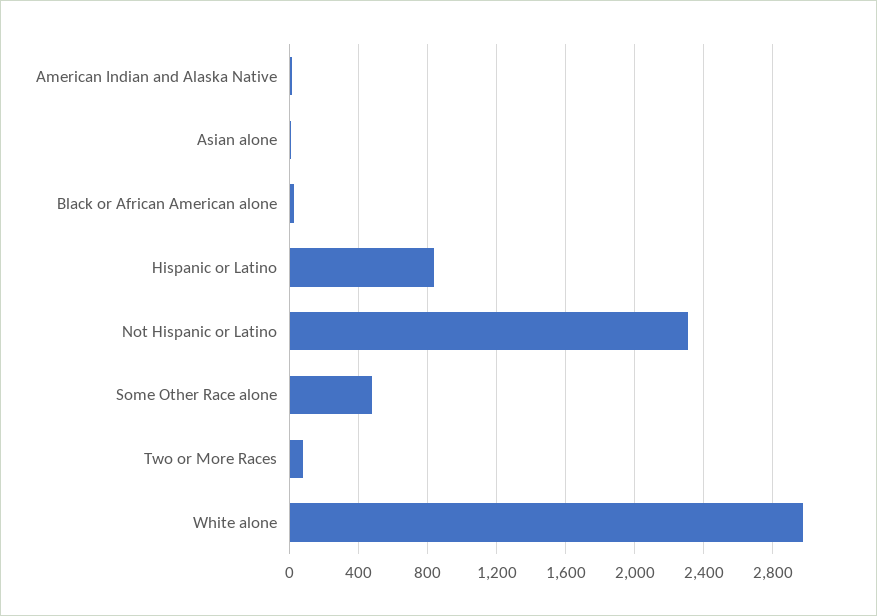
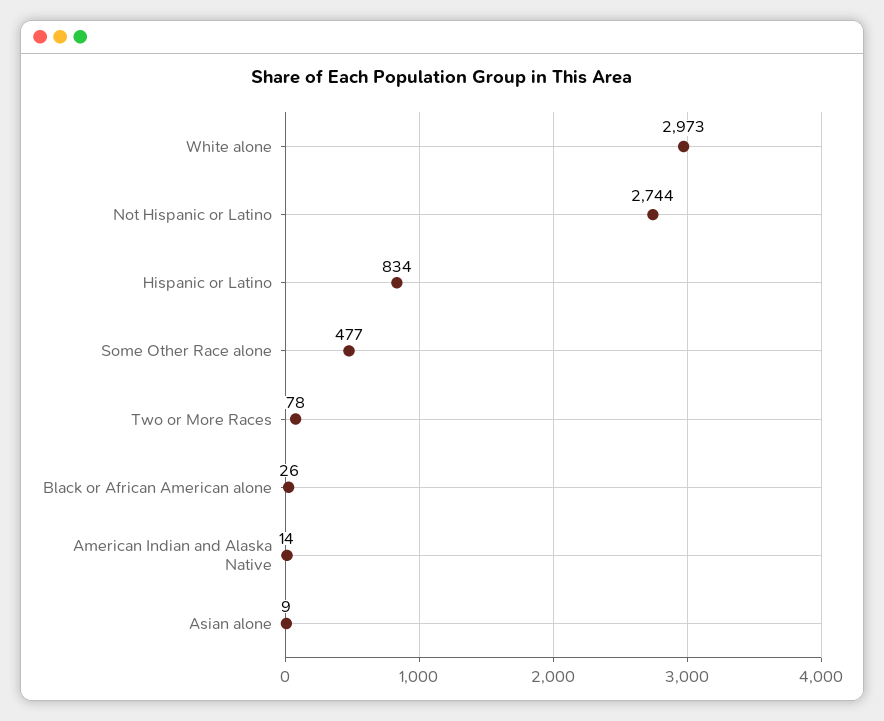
  {
    "American Indian and Alaska Native": 14,
    "Asian alone": 9,
    "Black or African American alone": 26,
    "Hispanic or Latino": 834,
-   "Not Hispanic or Latino": 2300,
+   "Not Hispanic or Latino": 2744,
    "Some Other Race alone": 477,
    "Two or More Races": 78,
    "White alone": 2973
  }

